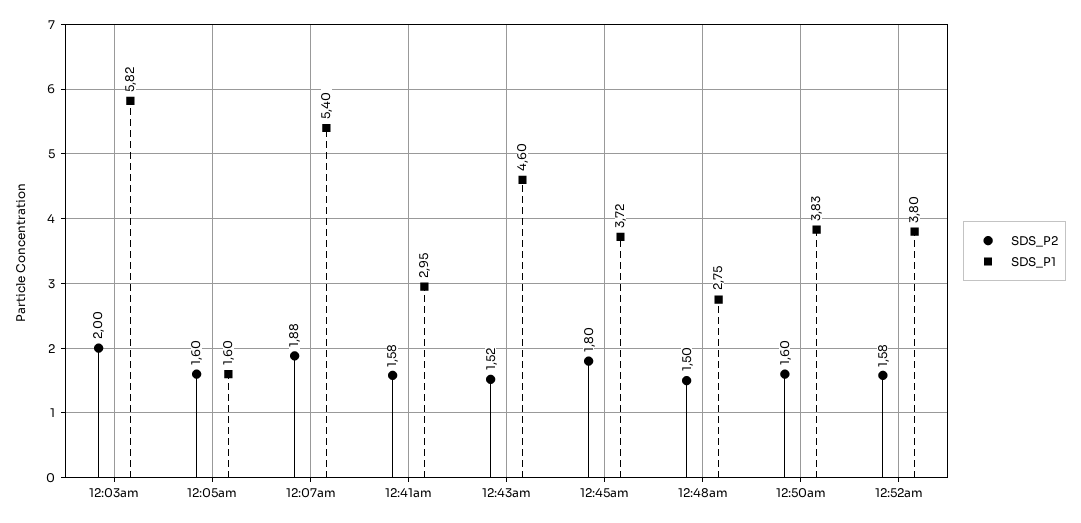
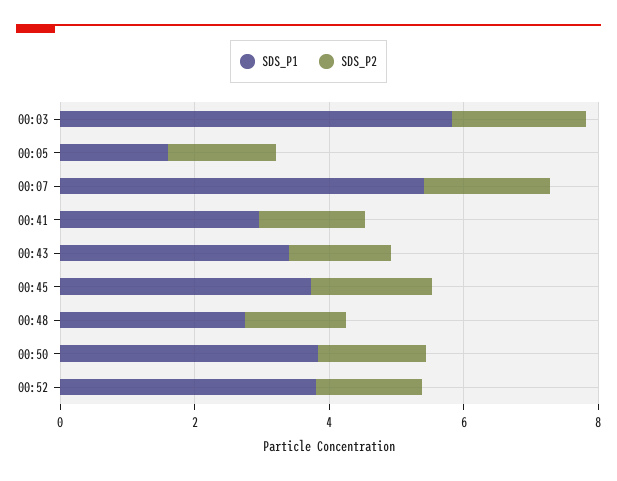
  {
    "SDS_P2": {
      "12:03am": 2,
      "12:05am": 1.6,
      "12:07am": 1.88,
      "12:41am": 1.58,
      "12:43am": 1.52,
      "12:45am": 1.8,
      "12:48am": 1.5,
      "12:50am": 1.6,
      "12:52am": 1.58
    },
    "SDS_P1": {
      "12:03am": 5.82,
      "12:05am": 1.6,
      "12:07am": 5.4,
      "12:41am": 2.95,
-     "12:43am": 4.6,
+     "12:43am": 3.5,
      "12:45am": 3.72,
      "12:48am": 2.75,
      "12:50am": 3.83,
      "12:52am": 3.8
    }
  }

